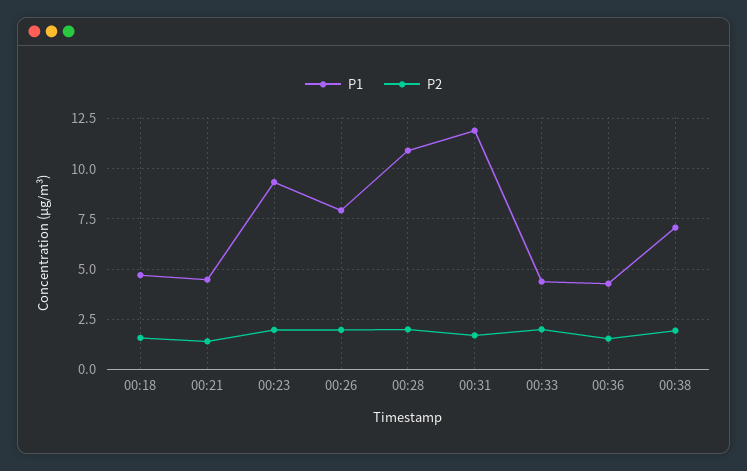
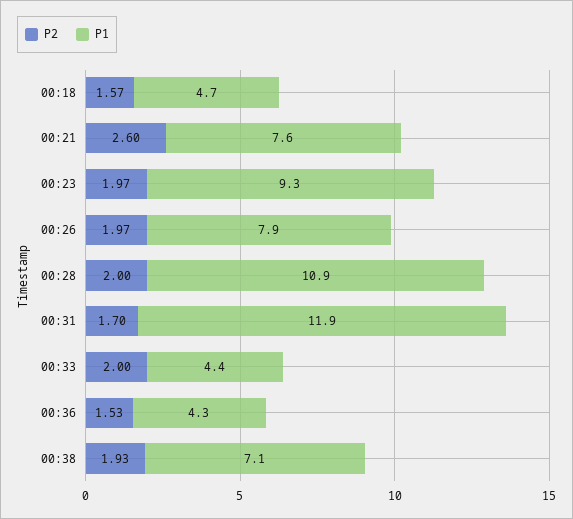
  {
    "P1": {
      "00:18": 4.7,
-     "00:21": 4.5,
+     "00:21": 7.6,
      "00:23": 9.3,
      "00:26": 7.9,
      "00:28": 10.9,
      "00:31": 11.9,
      "00:33": 4.4,
      "00:36": 4.3,
      "00:38": 7.1
    },
    "P2": {
      "00:18": 1.57,
-     "00:21": 1.5,
+     "00:21": 2.6,
      "00:23": 1.97,
      "00:26": 1.97,
      "00:28": 2,
      "00:31": 1.7,
      "00:33": 2,
      "00:36": 1.53,
      "00:38": 1.93
    }
  }

